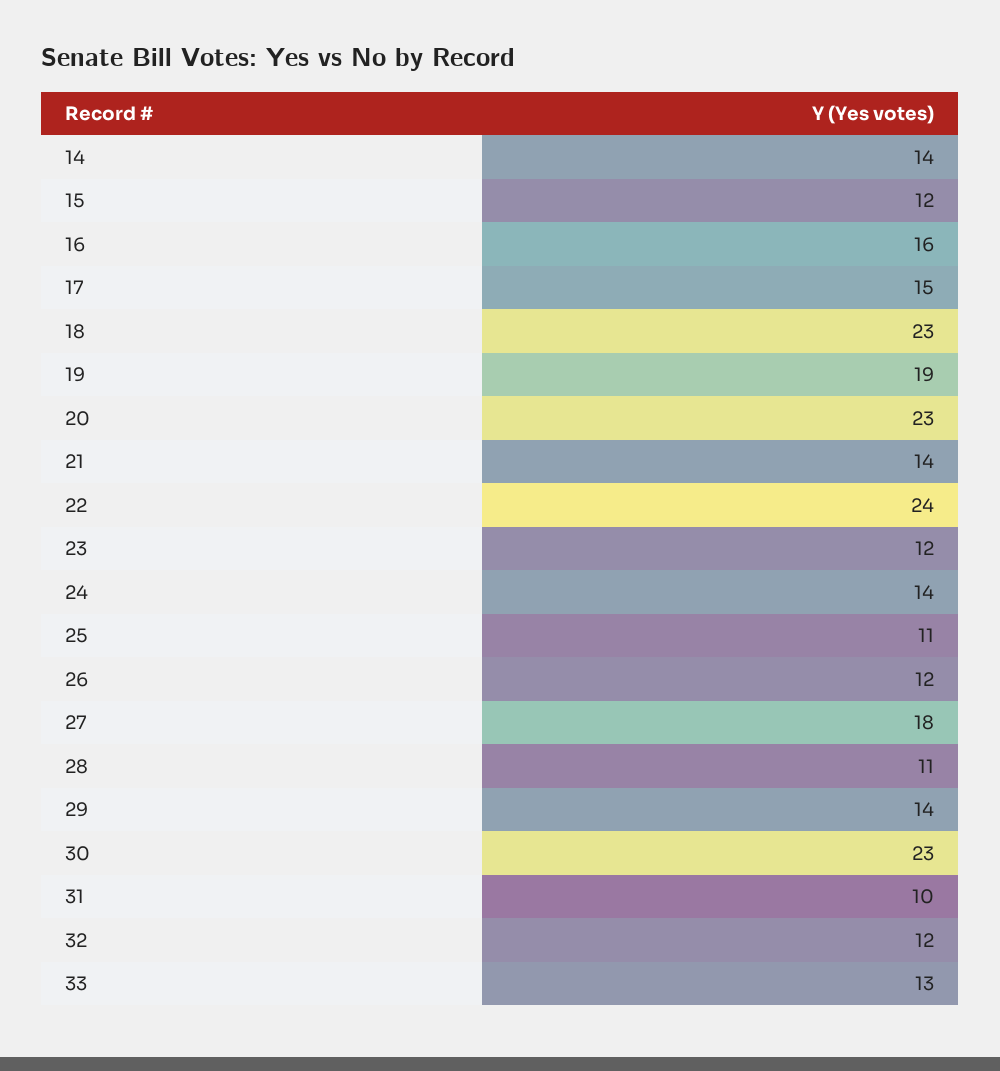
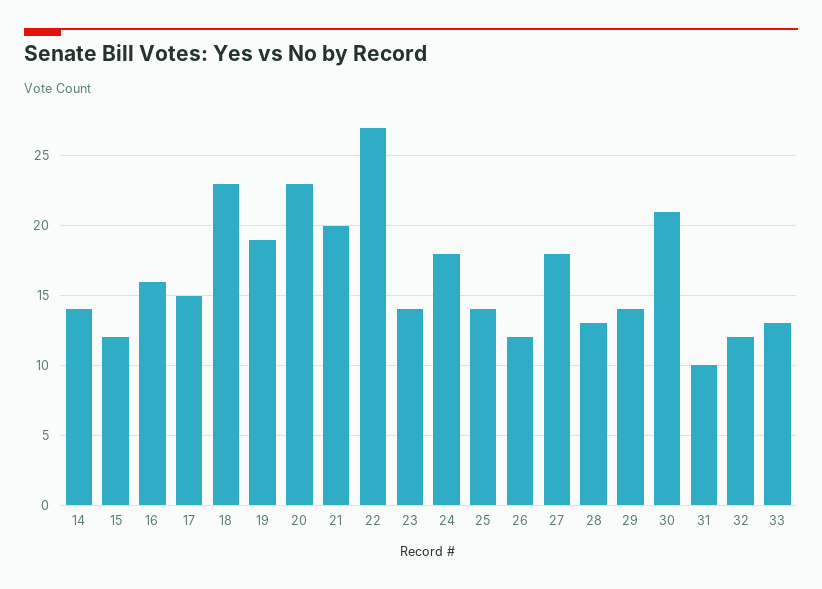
  {
    "14": 14,
    "15": 12,
    "16": 16,
    "17": 15,
    "18": 23,
    "19": 19,
    "20": 23,
-   "21": 14,
+   "21": 20,
-   "22": 24,
+   "22": 27,
-   "23": 12,
+   "23": 14,
-   "24": 14,
+   "24": 18,
-   "25": 11,
+   "25": 14,
    "26": 12,
    "27": 18,
-   "28": 11,
+   "28": 13,
    "29": 14,
-   "30": 23,
+   "30": 21,
    "31": 10,
    "32": 12,
    "33": 13
  }

